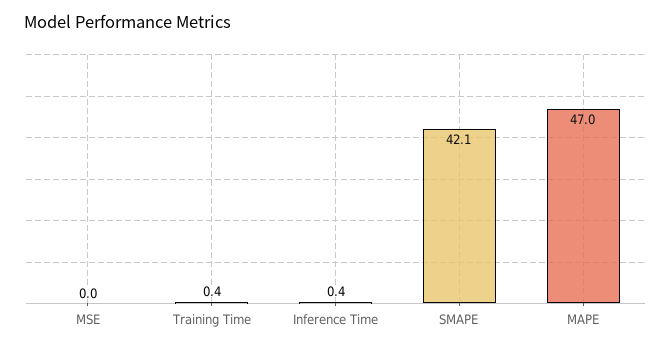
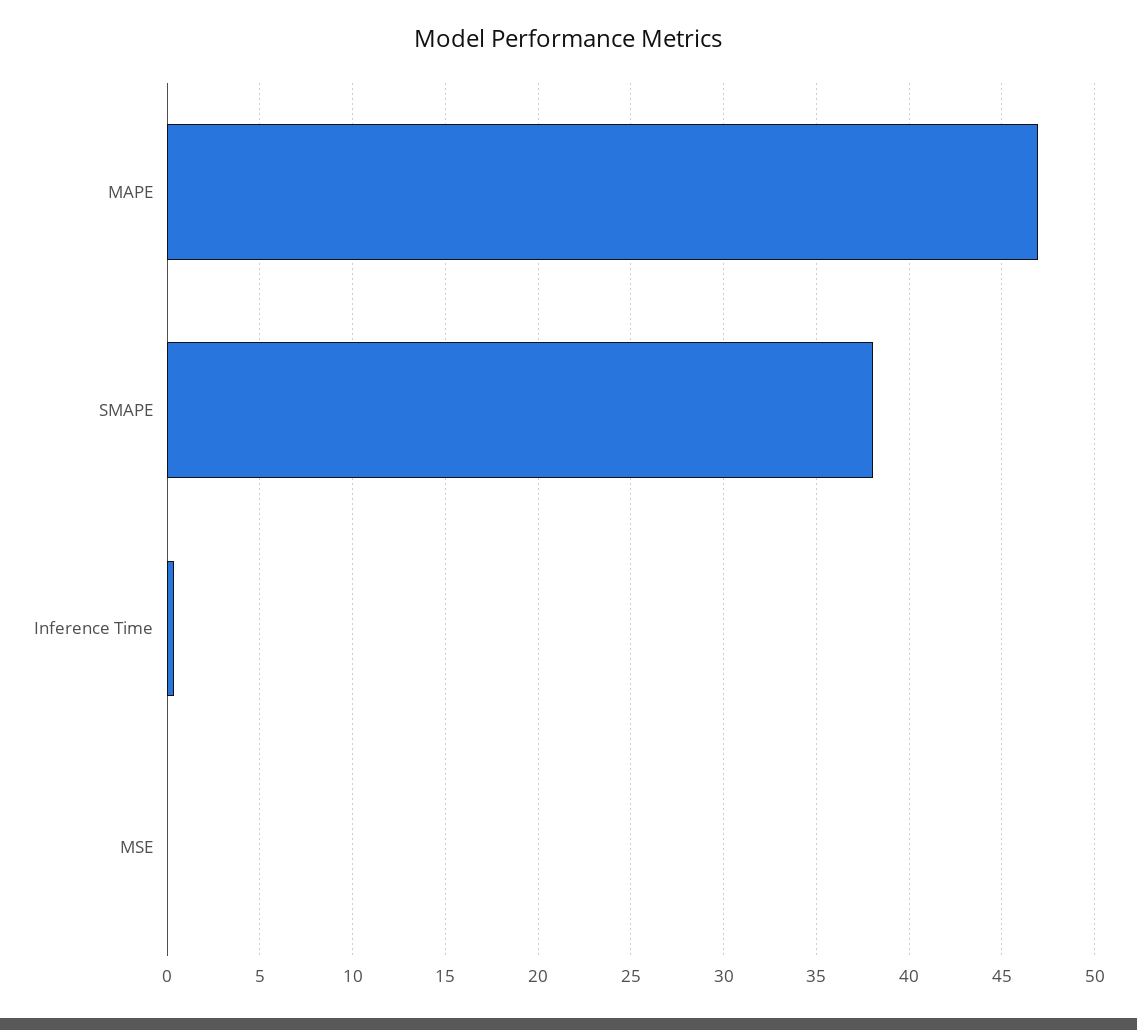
  {
    "MSE": 0,
-   "Training Time": 0.4,
    "Inference Time": 0.4,
-   "SMAPE": 42.1,
+   "SMAPE": 38,
    "MAPE": 47
  }

